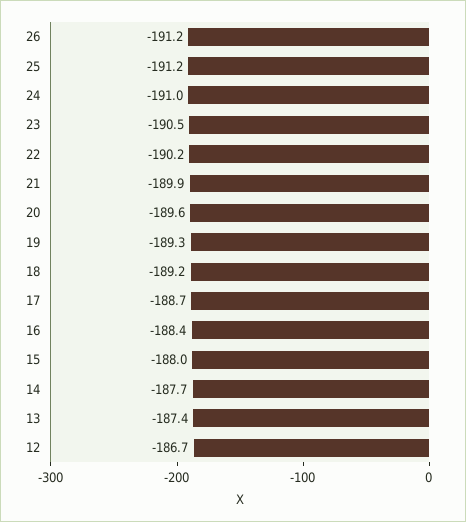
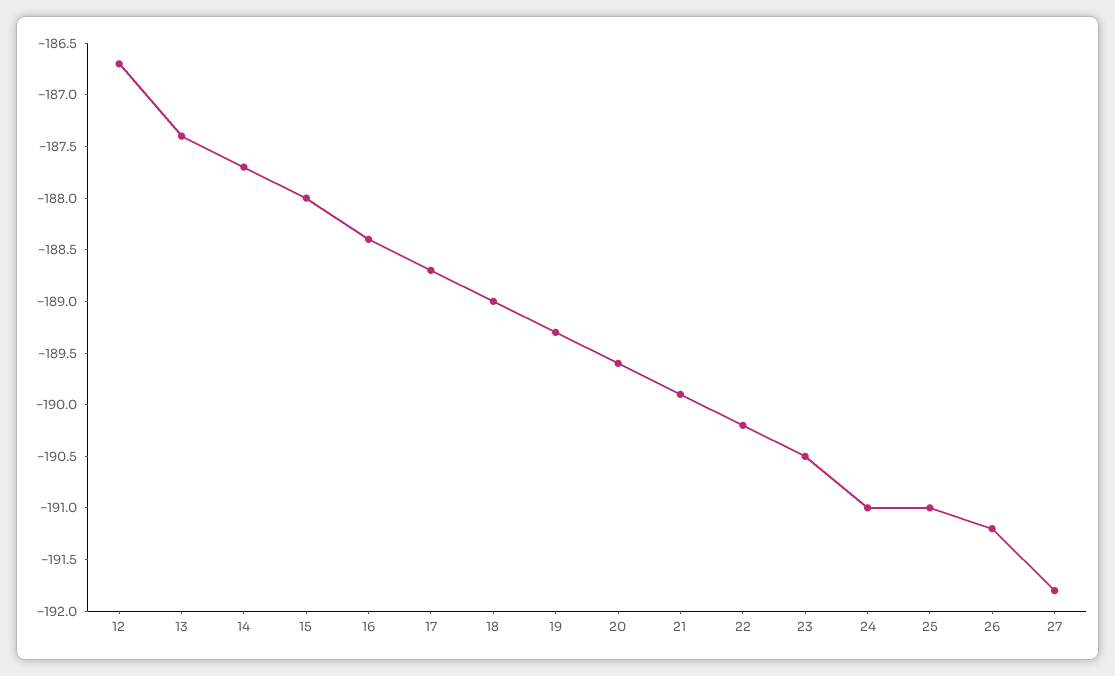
  {
    "26": -191.2,
-   "25": -191.2,
+   "25": -191,
    "24": -191,
    "23": -190.5,
    "22": -190.2,
    "21": -189.9,
    "20": -189.6,
    "19": -189.3,
-   "18": -189.2,
+   "18": -189,
    "17": -188.7,
    "16": -188.4,
    "15": -188,
    "14": -187.7,
    "13": -187.4,
-   "12": -186.7
+   "12": -186.7,
+   "27": -191.8
  }

